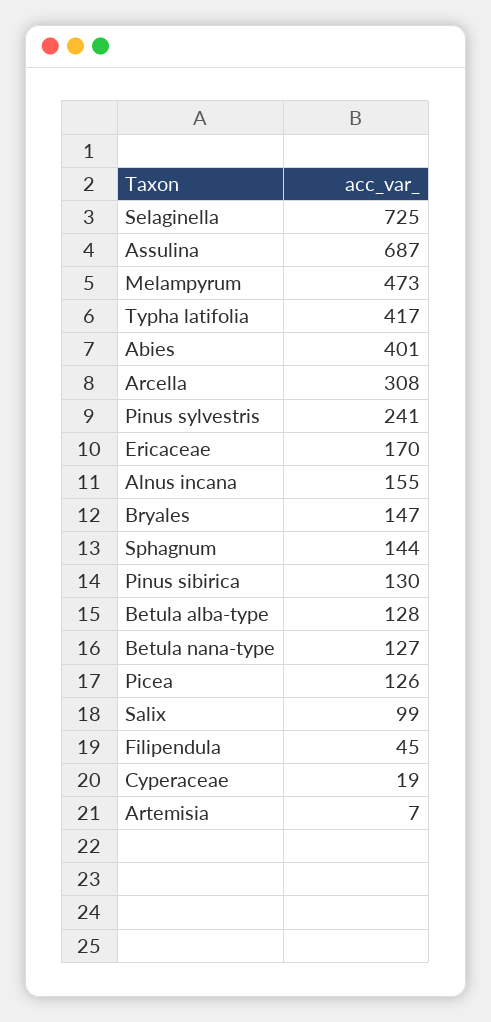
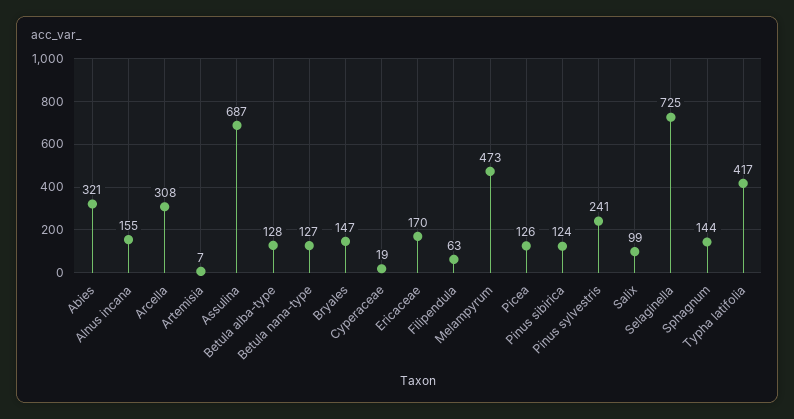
  {
    "Selaginella": 725,
    "Assulina": 687,
    "Melampyrum": 473,
    "Typha latifolia": 417,
-   "Abies": 401,
+   "Abies": 321,
    "Arcella": 308,
    "Pinus sylvestris": 241,
    "Ericaceae": 170,
    "Alnus incana": 155,
    "Bryales": 147,
    "Sphagnum": 144,
-   "Pinus sibirica": 130,
+   "Pinus sibirica": 124,
    "Betula alba-type": 128,
    "Betula nana-type": 127,
    "Picea": 126,
    "Salix": 99,
-   "Filipendula": 45,
+   "Filipendula": 63,
    "Cyperaceae": 19,
    "Artemisia": 7
  }

